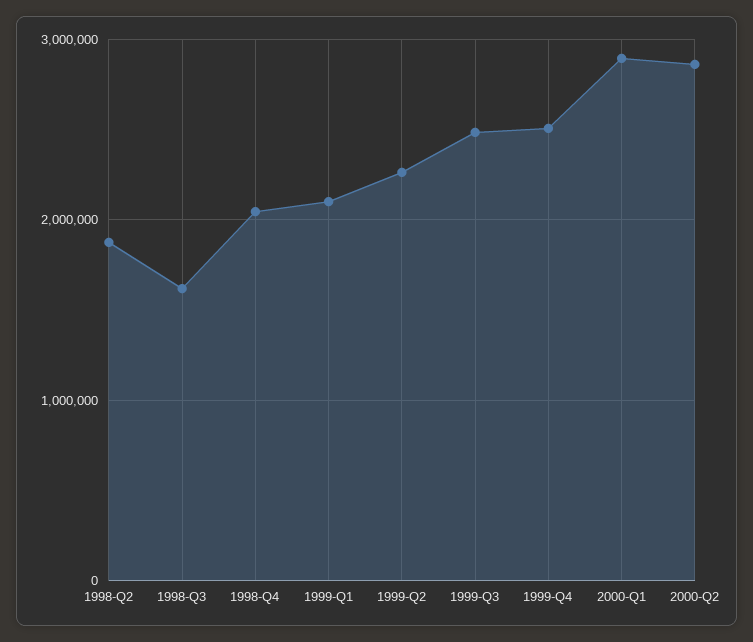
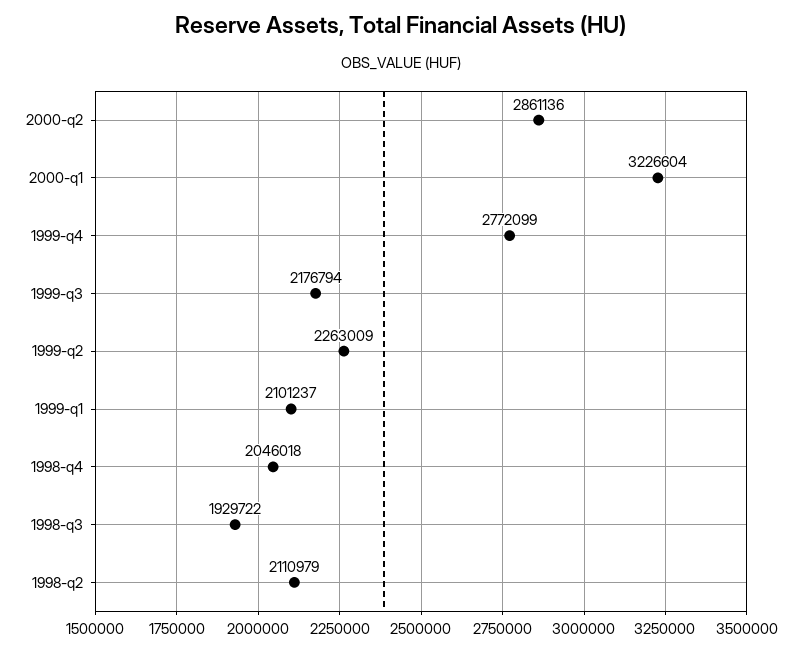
  {
-   "1998-Q2": 1900000,
+   "1998-Q2": 2110979,
-   "1998-Q3": 1600000,
+   "1998-Q3": 1929722,
    "1998-Q4": 2046018,
    "1999-Q1": 2101237,
    "1999-Q2": 2263009,
-   "1999-Q3": 2500000,
+   "1999-Q3": 2176794,
-   "1999-Q4": 2500000,
+   "1999-Q4": 2772099,
-   "2000-Q1": 2900000,
+   "2000-Q1": 3226604,
    "2000-Q2": 2861136
  }

